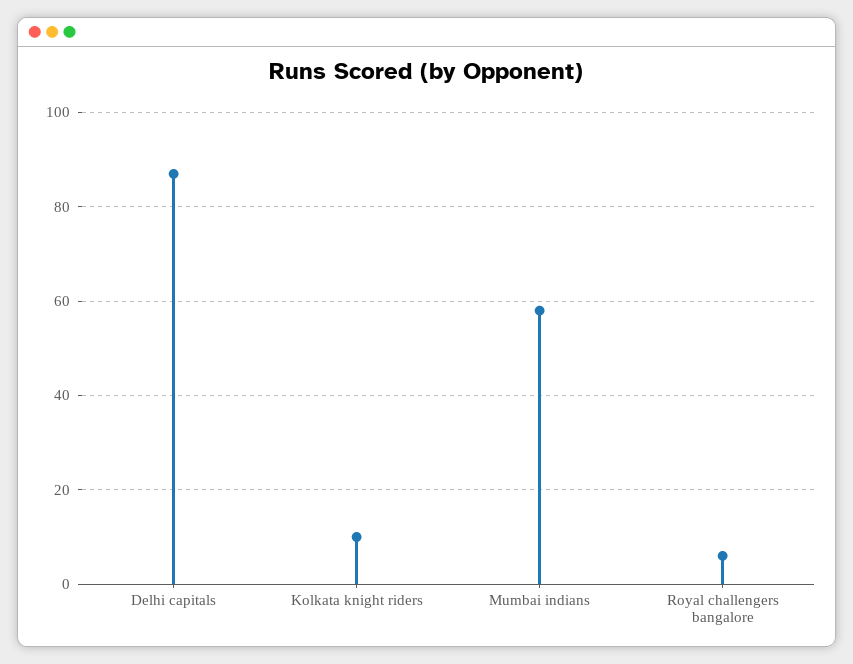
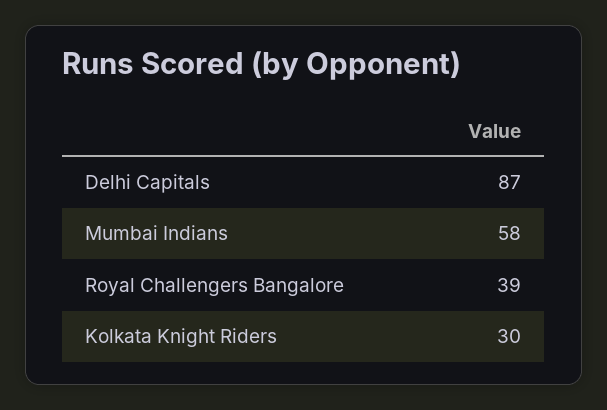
  {
    "Delhi capitals": 87,
-   "Kolkata knight riders": 10,
+   "Kolkata knight riders": 30,
    "Mumbai indians": 58,
-   "Royal challengers bangalore": 5
+   "Royal challengers bangalore": 39
  }

